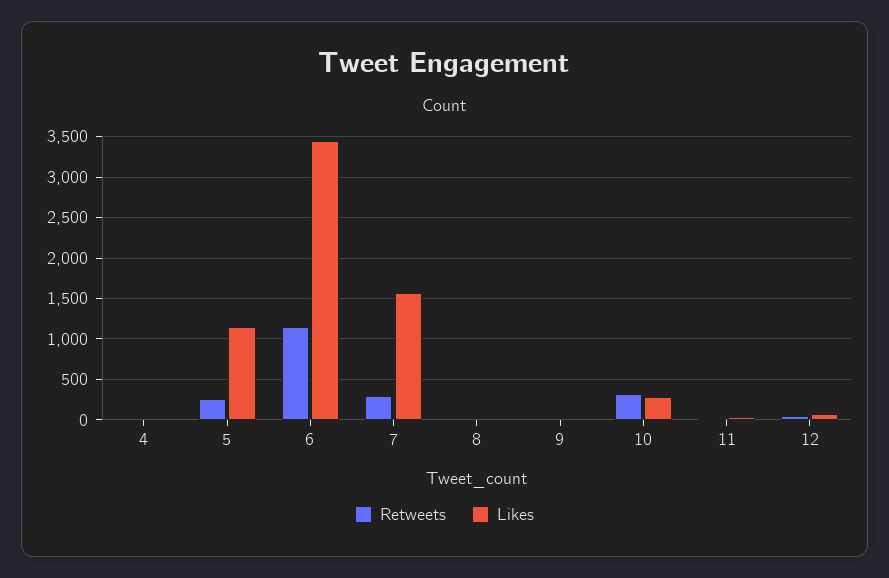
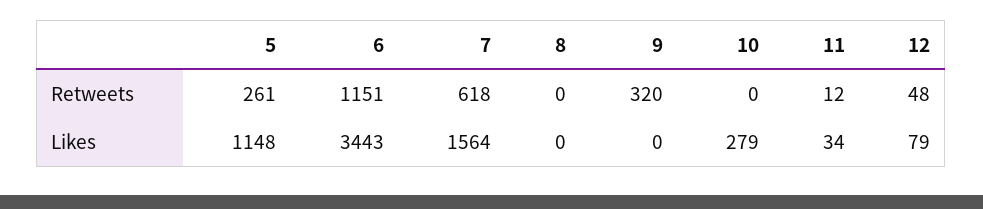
  {
    "Retweets": {
-     "4": 0,
      "5": 261,
      "6": 1151,
-     "7": 300,
+     "7": 618,
      "8": 0,
-     "9": 0,
+     "9": 320,
-     "10": 300,
+     "10": 0,
      "11": 12,
      "12": 48
    },
    "Likes": {
-     "4": 0,
      "5": 1148,
      "6": 3443,
      "7": 1564,
      "8": 0,
      "9": 0,
      "10": 279,
      "11": 34,
      "12": 79
    }
  }

